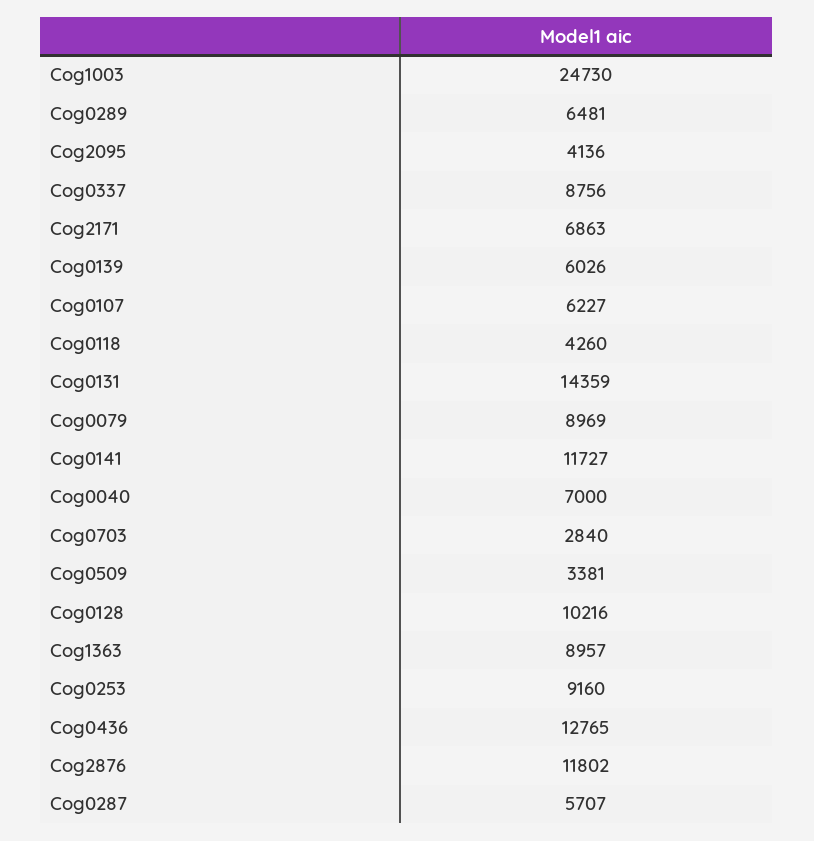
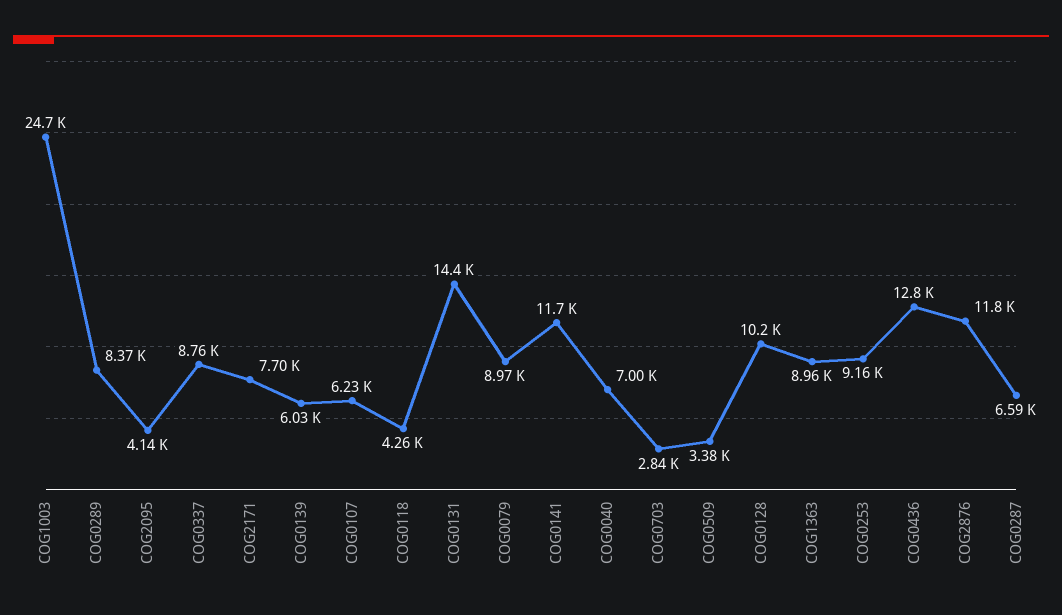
  {
    "Cog1003": 24730,
-   "Cog0289": 6481,
+   "Cog0289": 8370,
    "Cog2095": 4136,
    "Cog0337": 8756,
-   "Cog2171": 6863,
+   "Cog2171": 7700,
    "Cog0139": 6026,
    "Cog0107": 6227,
    "Cog0118": 4260,
    "Cog0131": 14359,
    "Cog0079": 8969,
    "Cog0141": 11727,
    "Cog0040": 7000,
    "Cog0703": 2840,
    "Cog0509": 3381,
    "Cog0128": 10216,
    "Cog1363": 8957,
    "Cog0253": 9160,
    "Cog0436": 12765,
    "Cog2876": 11802,
-   "Cog0287": 5707
+   "Cog0287": 6590
  }

